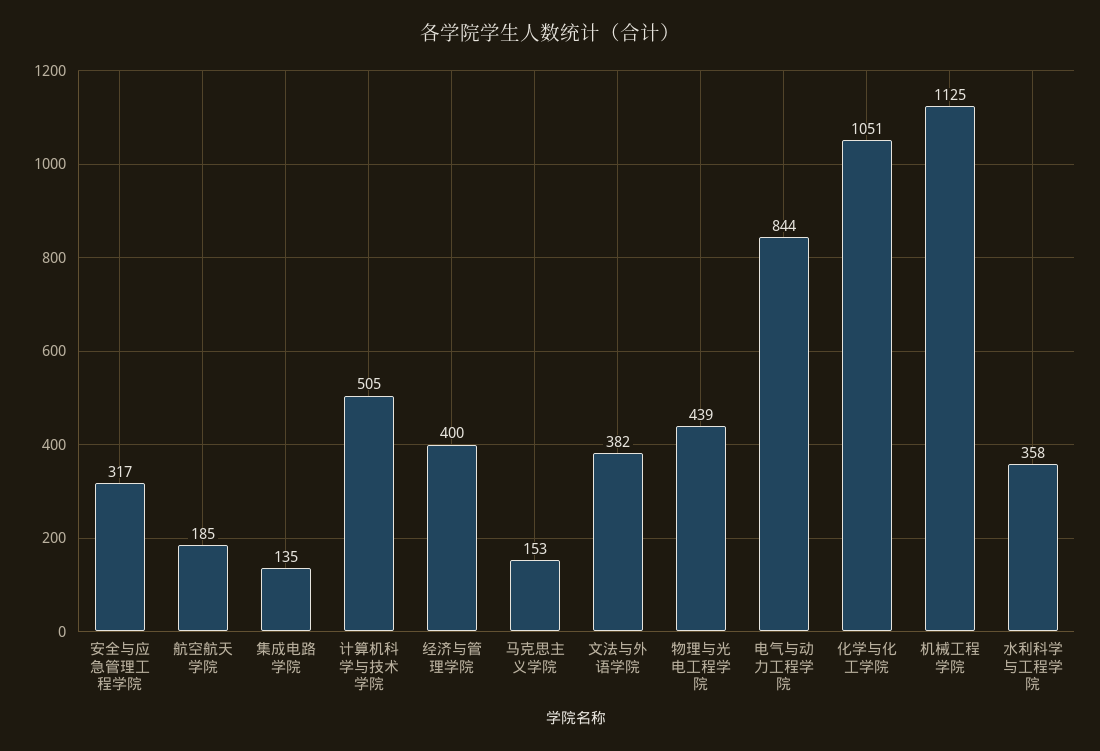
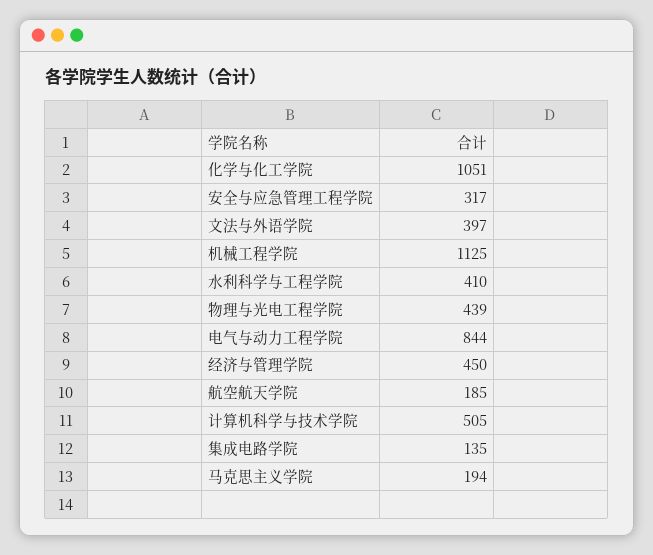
  {
    "安全与应急管理工程学院": 317,
    "航空航天学院": 185,
    "集成电路学院": 135,
    "计算机科学与技术学院": 505,
-   "经济与管理学院": 400,
+   "经济与管理学院": 450,
-   "马克思主义学院": 153,
+   "马克思主义学院": 194,
-   "文法与外语学院": 382,
+   "文法与外语学院": 397,
    "物理与光电工程学院": 439,
    "电气与动力工程学院": 844,
    "化学与化工学院": 1051,
    "机械工程学院": 1125,
-   "水利科学与工程学院": 358
+   "水利科学与工程学院": 410
  }

